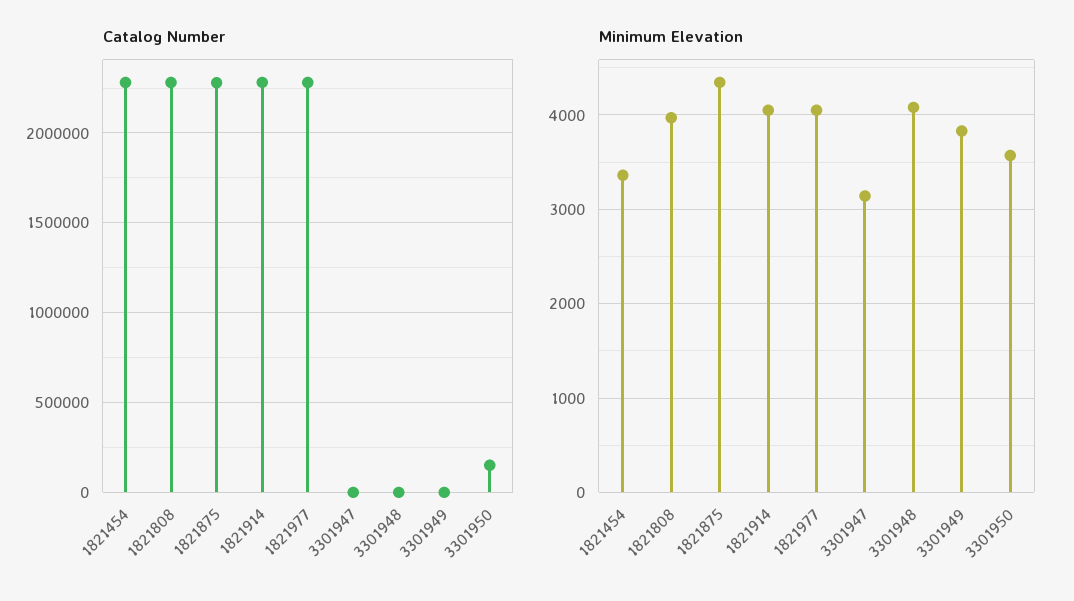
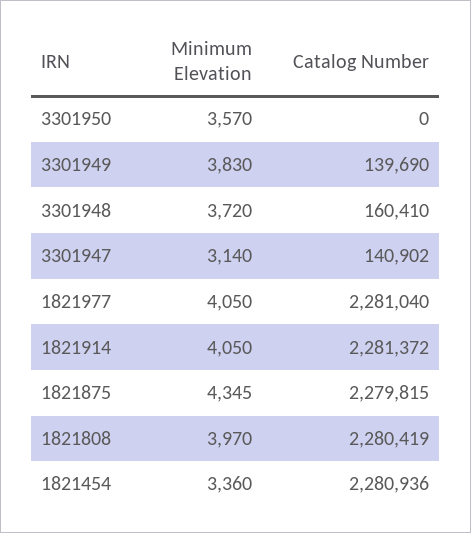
  {
    "Catalog Number": {
      "1821454": 2280936,
      "1821808": 2280419,
      "1821875": 2279815,
      "1821914": 2281372,
      "1821977": 2281040,
-     "3301947": 0,
+     "3301947": 140902,
-     "3301948": 0,
+     "3301948": 160410,
-     "3301949": 0,
+     "3301949": 139690,
-     "3301950": 150000
+     "3301950": 0
    },
    "Minimum Elevation": {
      "1821454": 3360,
      "1821808": 3970,
      "1821875": 4345,
      "1821914": 4050,
      "1821977": 4050,
      "3301947": 3140,
-     "3301948": 4100,
+     "3301948": 3720,
      "3301949": 3830,
      "3301950": 3570
    }
  }

